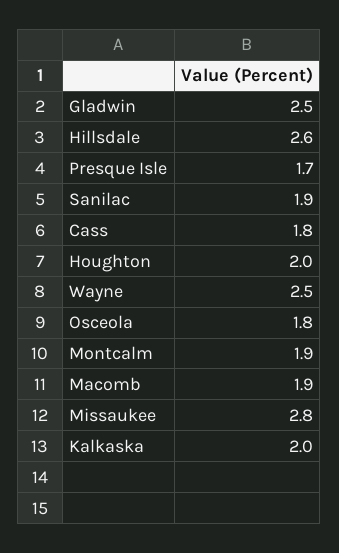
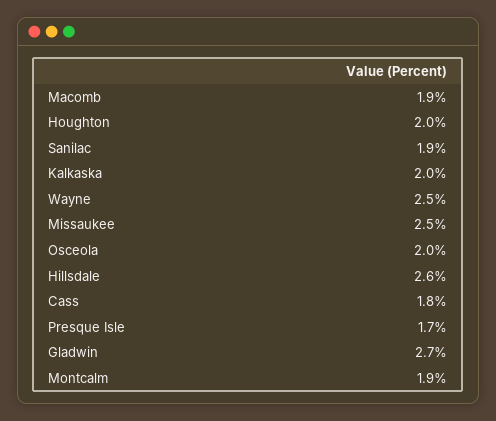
  {
-   "Gladwin": 2.5,
+   "Gladwin": 2.7,
    "Hillsdale": 2.6,
    "Presque Isle": 1.7,
    "Sanilac": 1.9,
    "Cass": 1.8,
    "Houghton": 2,
    "Wayne": 2.5,
-   "Osceola": 1.8,
+   "Osceola": 2,
    "Montcalm": 1.9,
    "Macomb": 1.9,
-   "Missaukee": 2.8,
+   "Missaukee": 2.5,
    "Kalkaska": 2
  }

